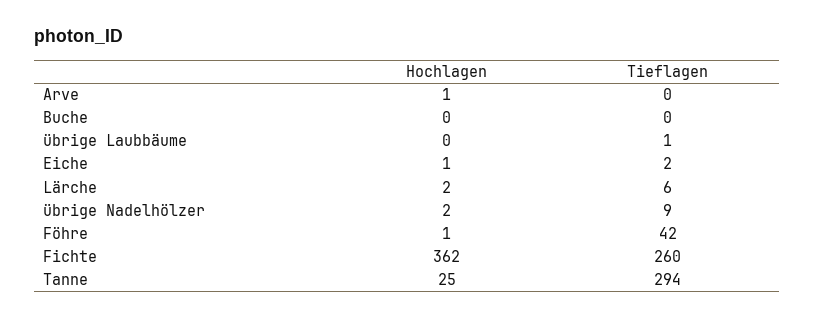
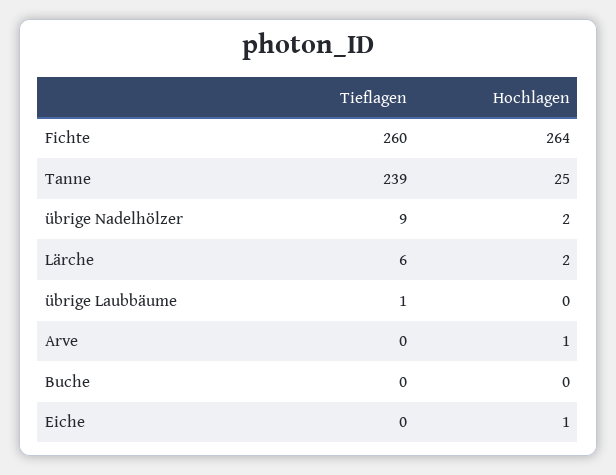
  {
    "Hochlagen": {
      "Arve": 1,
      "Buche": 0,
      "übrige Laubbäume": 0,
      "Eiche": 1,
      "Lärche": 2,
      "übrige Nadelhölzer": 2,
-     "Föhre": 1,
-     "Fichte": 362,
+     "Fichte": 264,
      "Tanne": 25
    },
    "Tieflagen": {
      "Arve": 0,
      "Buche": 0,
      "übrige Laubbäume": 1,
-     "Eiche": 2,
+     "Eiche": 0,
      "Lärche": 6,
      "übrige Nadelhölzer": 9,
-     "Föhre": 42,
      "Fichte": 260,
-     "Tanne": 294
+     "Tanne": 239
    }
  }

